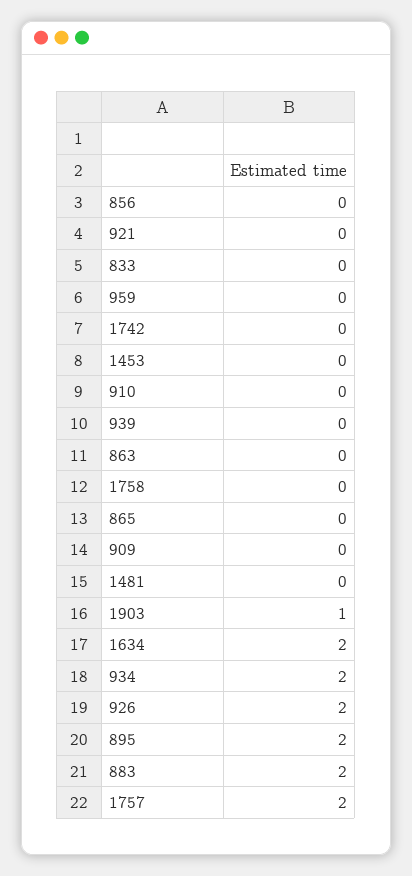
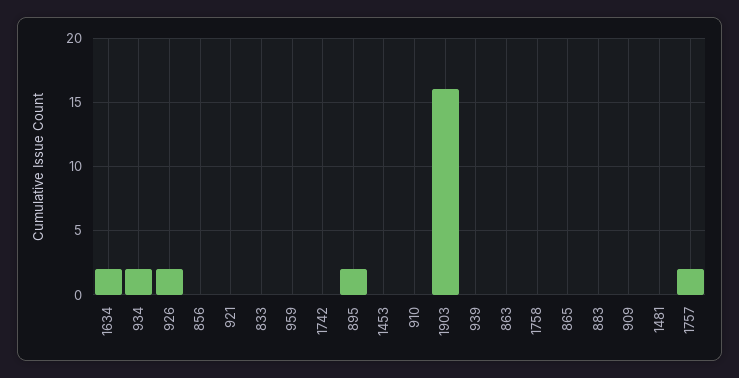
  {
    "856": 0,
    "921": 0,
    "833": 0,
    "959": 0,
    "1742": 0,
    "1453": 0,
    "910": 0,
    "939": 0,
    "863": 0,
    "1758": 0,
    "865": 0,
    "909": 0,
    "1481": 0,
-   "1903": 1,
+   "1903": 16,
    "1634": 2,
    "934": 2,
    "926": 2,
    "895": 2,
-   "883": 2,
+   "883": 0,
    "1757": 2
  }

